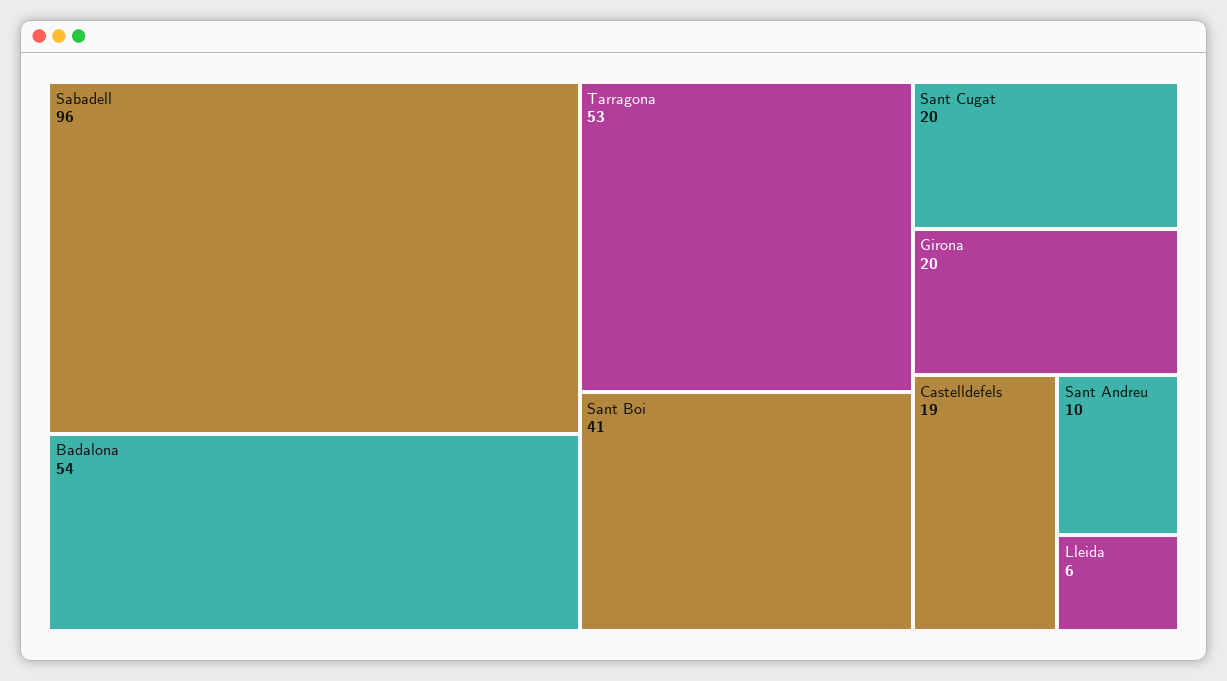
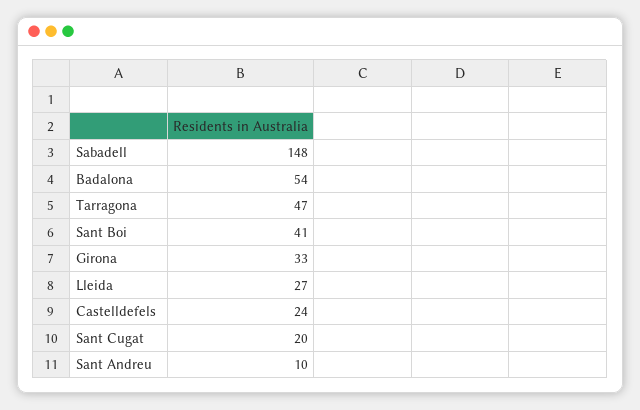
  {
-   "Sabadell": 96,
+   "Sabadell": 148,
    "Badalona": 54,
-   "Tarragona": 53,
+   "Tarragona": 47,
    "Sant Boi": 41,
    "Sant Cugat": 20,
-   "Girona": 20,
+   "Girona": 33,
-   "Castelldefels": 19,
+   "Castelldefels": 24,
    "Sant Andreu": 10,
-   "Lleida": 6
+   "Lleida": 27
  }

